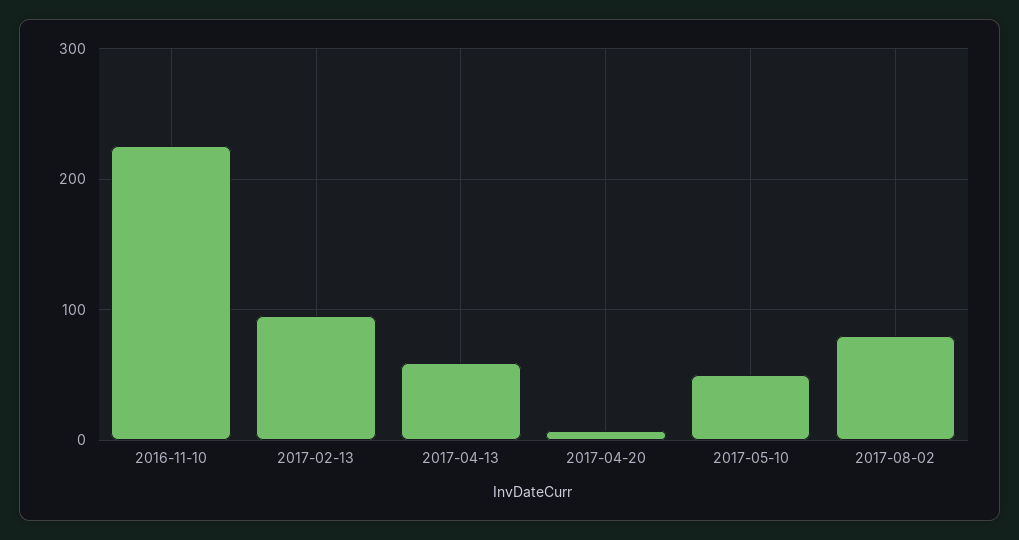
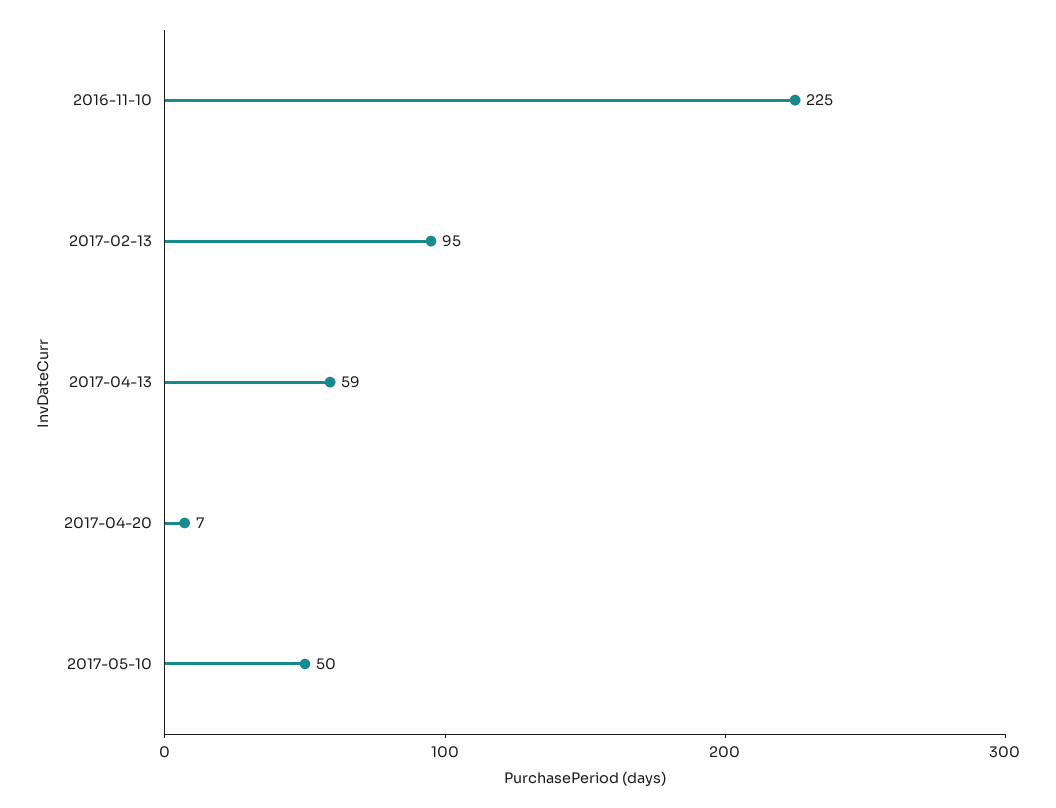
  {
    "2016-11-10": 225,
    "2017-02-13": 95,
    "2017-04-13": 59,
    "2017-04-20": 7,
-   "2017-05-10": 50,
+   "2017-05-10": 50
-   "2017-08-02": 80
  }

